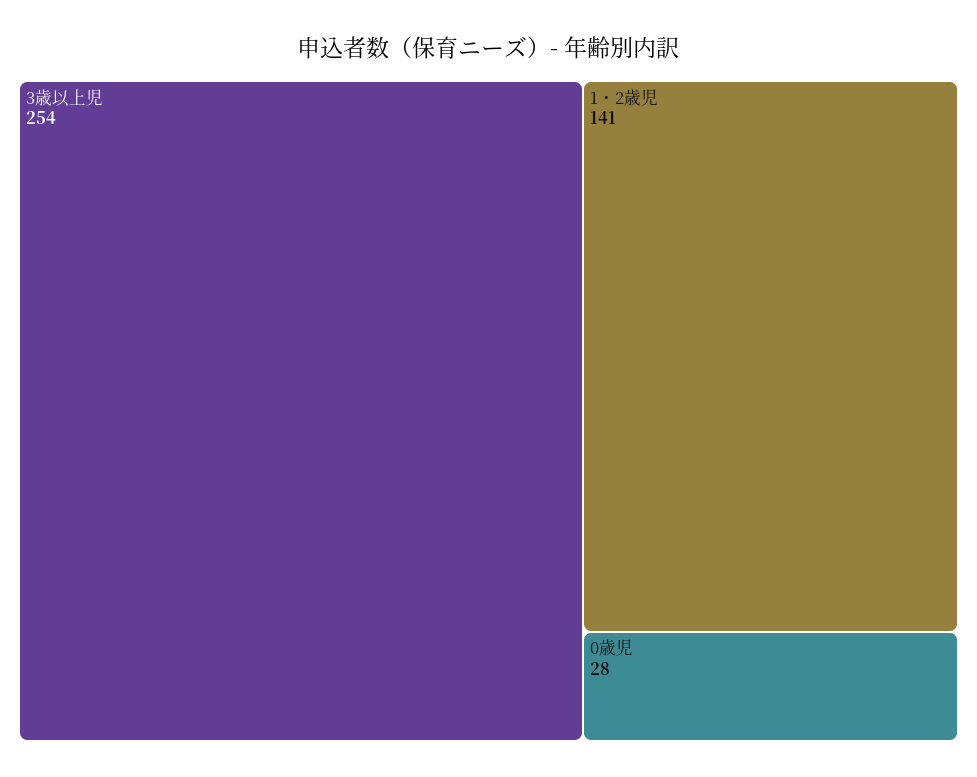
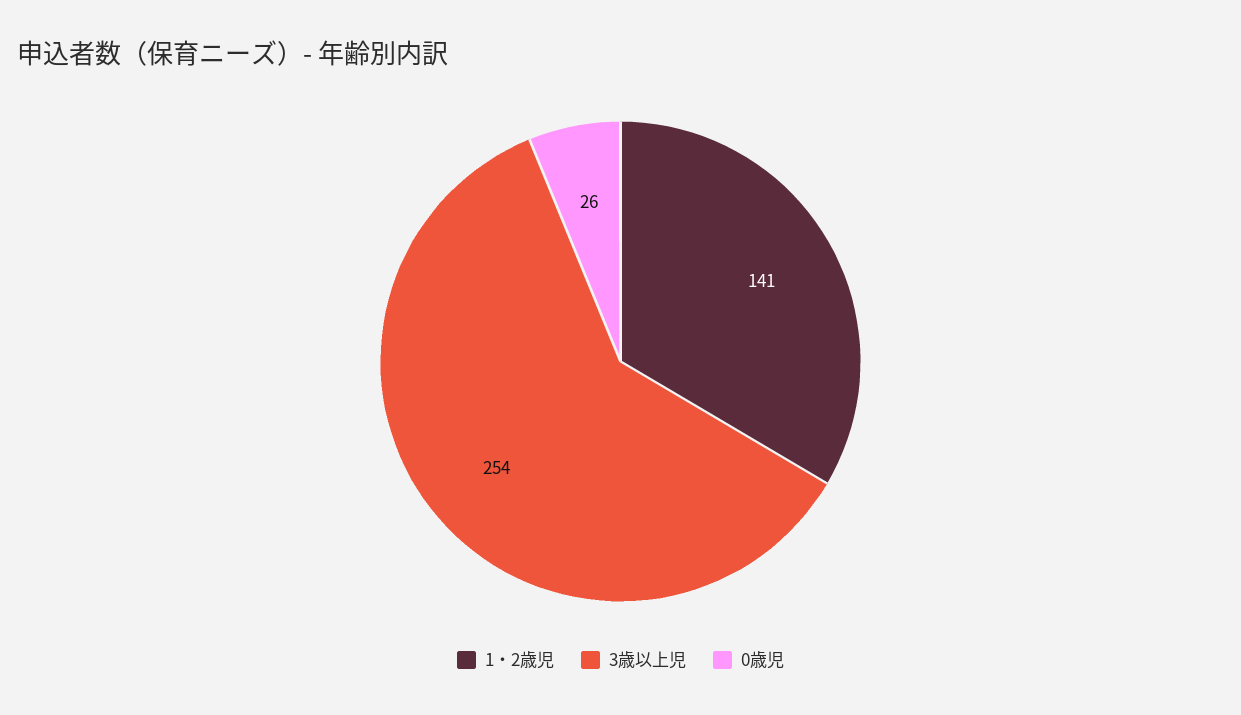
  {
    "3歳以上児": 254,
    "1・2歳児": 141,
-   "0歳児": 28
+   "0歳児": 26
  }

